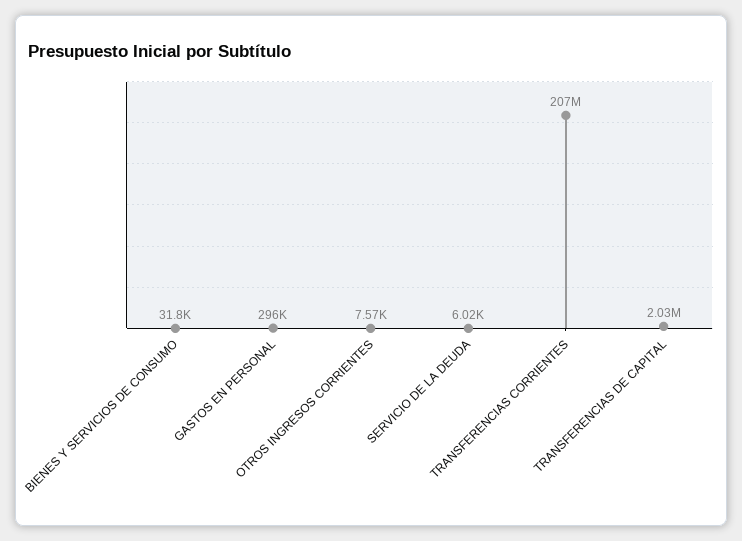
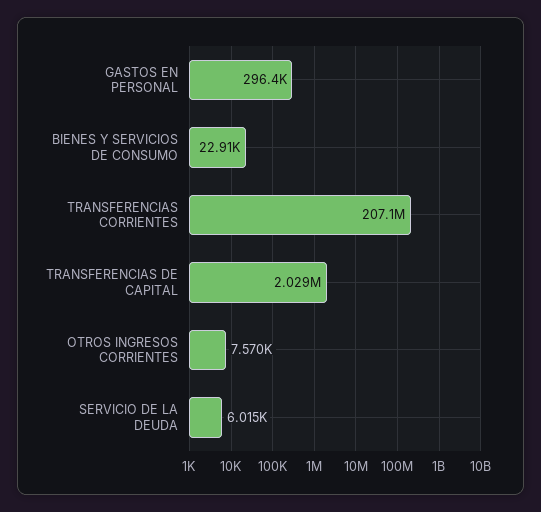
  {
-   "BIENES Y SERVICIOS DE CONSUMO": 31800,
+   "BIENES Y SERVICIOS DE CONSUMO": 22910,
    "GASTOS EN PERSONAL": 296400,
    "OTROS INGRESOS CORRIENTES": 7570,
    "SERVICIO DE LA DEUDA": 6015,
    "TRANSFERENCIAS CORRIENTES": 207100000,
    "TRANSFERENCIAS DE CAPITAL": 2029000
  }

